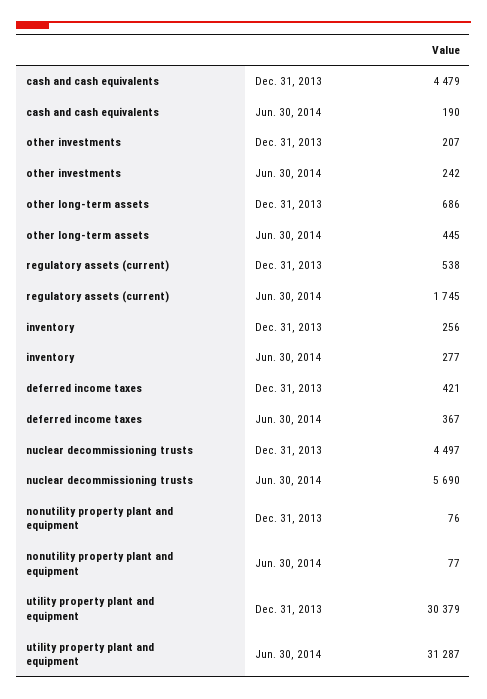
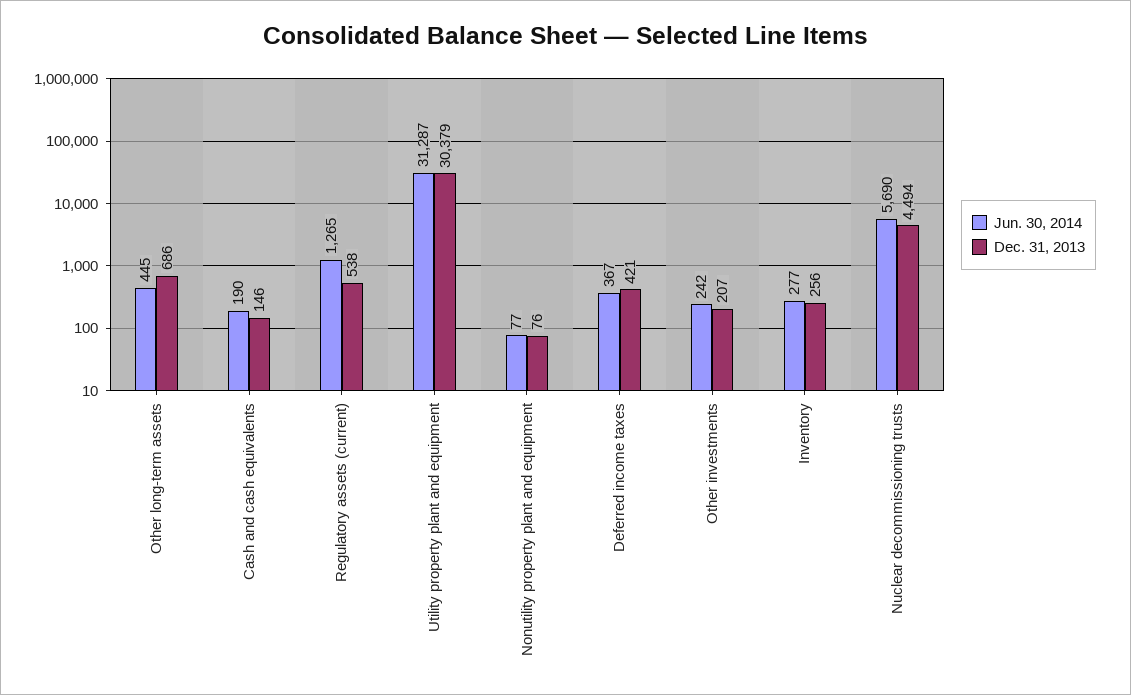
  {
    "Dec. 31, 2013": {
-     "cash and cash equivalents": 4479,
+     "cash and cash equivalents": 146,
      "other investments": 207,
      "other long-term assets": 686,
      "regulatory assets (current)": 538,
      "inventory": 256,
      "deferred income taxes": 421,
-     "nuclear decommissioning trusts": 4497,
+     "nuclear decommissioning trusts": 4494,
      "nonutility property plant and equipment": 76,
      "utility property plant and equipment": 30379
    },
    "Jun. 30, 2014": {
      "cash and cash equivalents": 190,
      "other investments": 242,
      "other long-term assets": 445,
-     "regulatory assets (current)": 1745,
+     "regulatory assets (current)": 1265,
      "inventory": 277,
      "deferred income taxes": 367,
      "nuclear decommissioning trusts": 5690,
      "nonutility property plant and equipment": 77,
      "utility property plant and equipment": 31287
    }
  }

